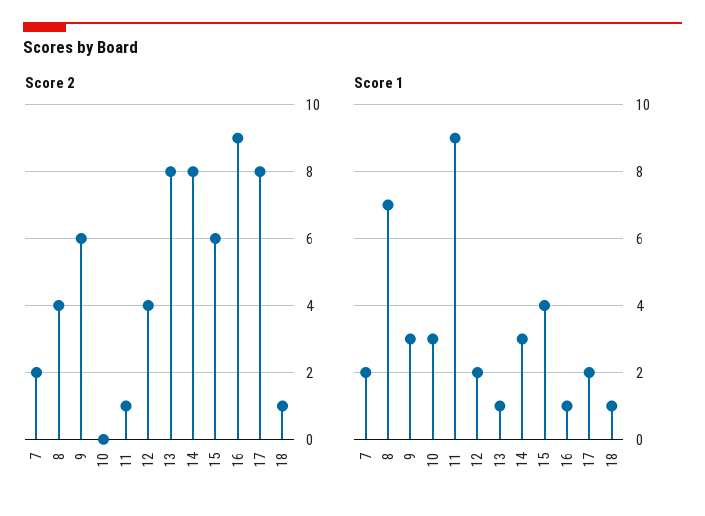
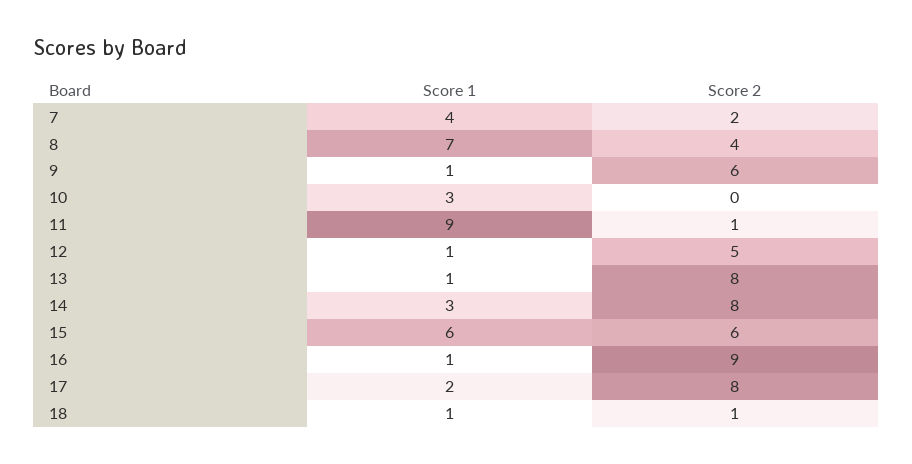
  {
    "Score 2": {
      "7": 2,
      "8": 4,
      "9": 6,
      "10": 0,
      "11": 1,
-     "12": 4,
+     "12": 5,
      "13": 8,
      "14": 8,
      "15": 6,
      "16": 9,
      "17": 8,
      "18": 1
    },
    "Score 1": {
-     "7": 2,
+     "7": 4,
      "8": 7,
-     "9": 3,
+     "9": 1,
      "10": 3,
      "11": 9,
-     "12": 2,
+     "12": 1,
      "13": 1,
      "14": 3,
-     "15": 4,
+     "15": 6,
      "16": 1,
      "17": 2,
      "18": 1
    }
  }

